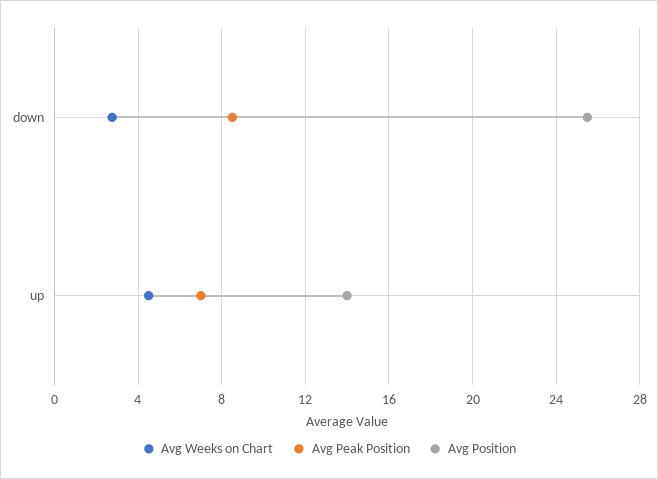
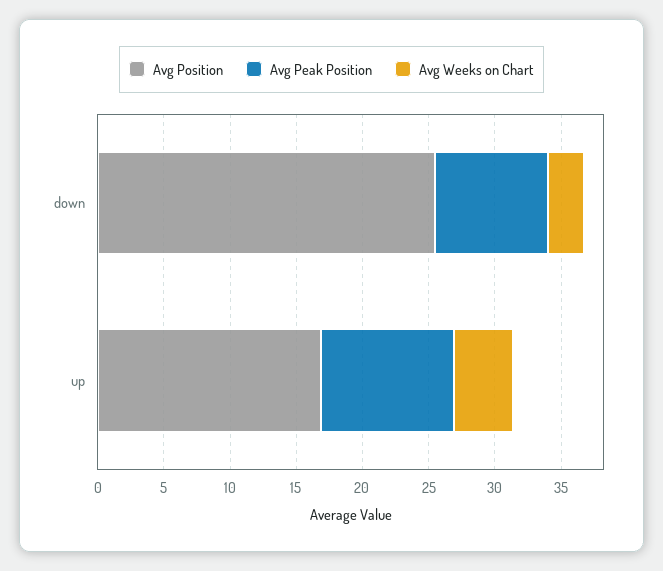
  {
    "Avg Weeks on Chart": {
      "down": 3,
      "up": 4.5
    },
    "Avg Peak Position": {
      "down": 8.5,
-     "up": 7
+     "up": 10
    },
    "Avg Position": {
      "down": 25.5,
-     "up": 14
+     "up": 17
    }
  }

